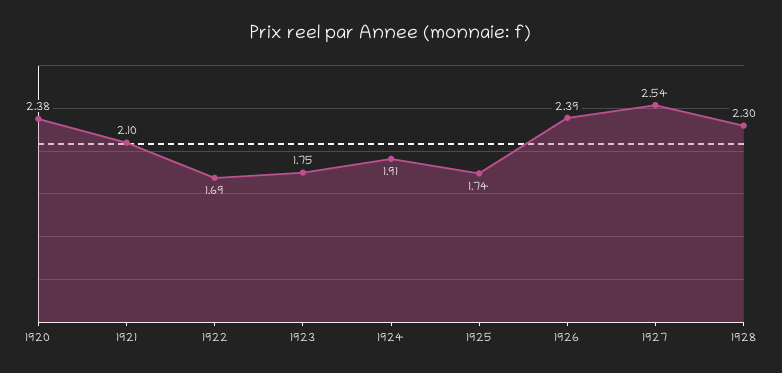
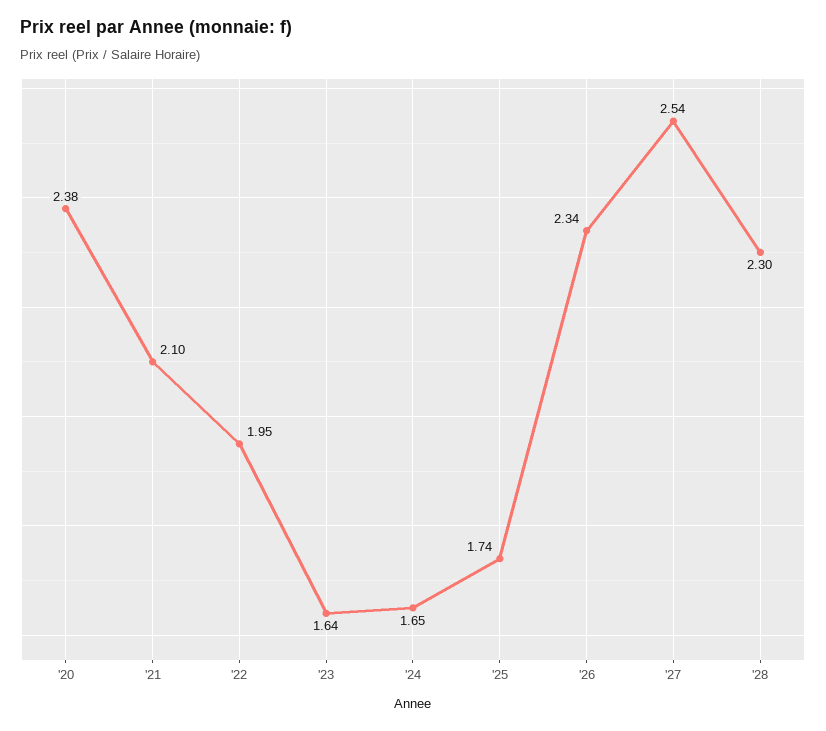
  {
    "1920": 2.38,
    "1921": 2.1,
-   "1922": 1.69,
+   "1922": 1.95,
-   "1923": 1.75,
+   "1923": 1.64,
-   "1924": 1.91,
+   "1924": 1.65,
    "1925": 1.74,
-   "1926": 2.39,
+   "1926": 2.34,
    "1927": 2.54,
    "1928": 2.3
  }

